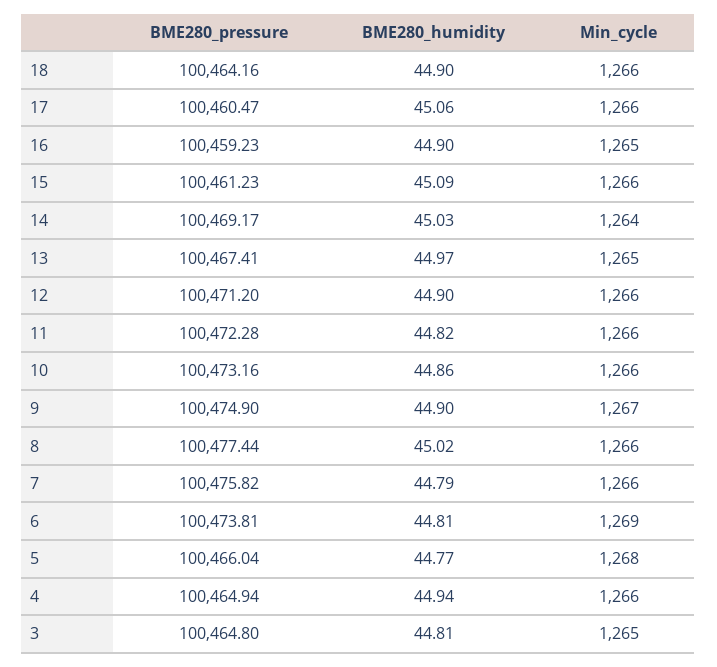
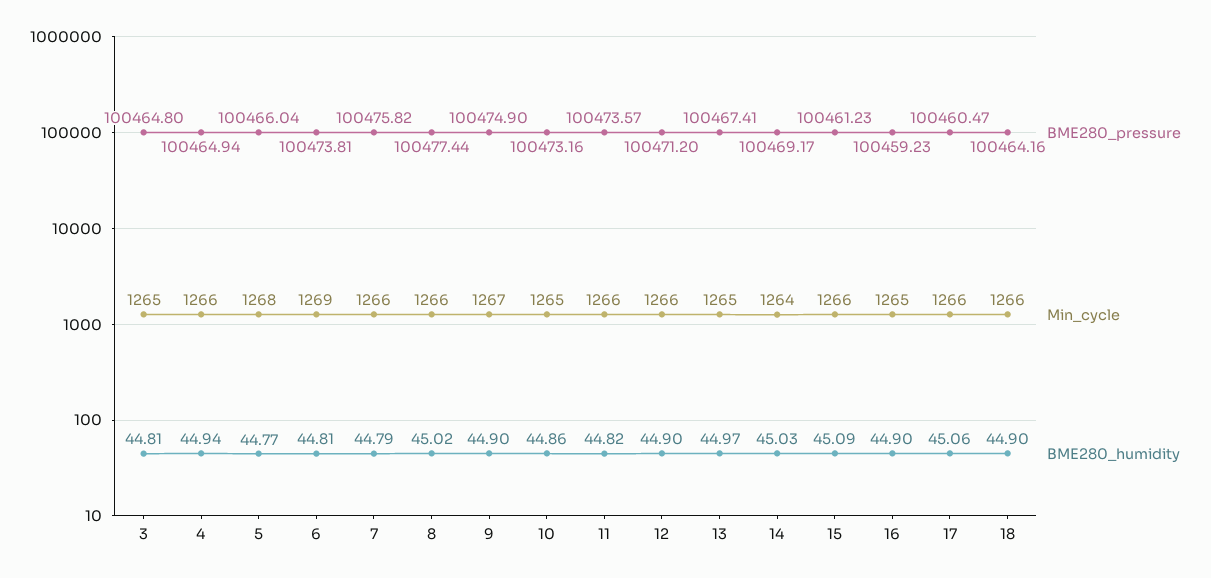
  {
    "BME280_pressure": {
      "18": 100464.16,
      "17": 100460.47,
      "16": 100459.23,
      "15": 100461.23,
      "14": 100469.17,
      "13": 100467.41,
      "12": 100471.2,
-     "11": 100472.28,
+     "11": 100473.57,
      "10": 100473.16,
      "9": 100474.9,
      "8": 100477.44,
      "7": 100475.82,
      "6": 100473.81,
      "5": 100466.04,
      "4": 100464.94,
      "3": 100464.8
    },
    "BME280_humidity": {
      "18": 44.9,
      "17": 45.06,
      "16": 44.9,
      "15": 45.09,
      "14": 45.03,
      "13": 44.97,
      "12": 44.9,
      "11": 44.82,
      "10": 44.86,
      "9": 44.9,
      "8": 45.02,
      "7": 44.79,
      "6": 44.81,
      "5": 44.77,
      "4": 44.94,
      "3": 44.81
    },
    "Min_cycle": {
      "18": 1266,
      "17": 1266,
      "16": 1265,
      "15": 1266,
      "14": 1264,
      "13": 1265,
      "12": 1266,
      "11": 1266,
-     "10": 1266,
+     "10": 1265,
      "9": 1267,
      "8": 1266,
      "7": 1266,
      "6": 1269,
      "5": 1268,
      "4": 1266,
      "3": 1265
    }
  }

